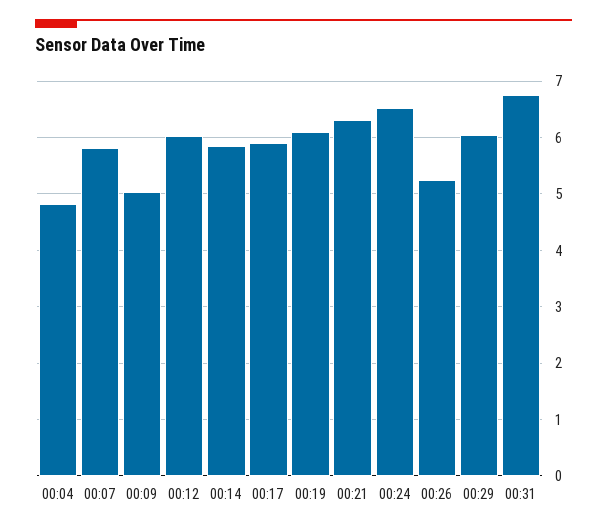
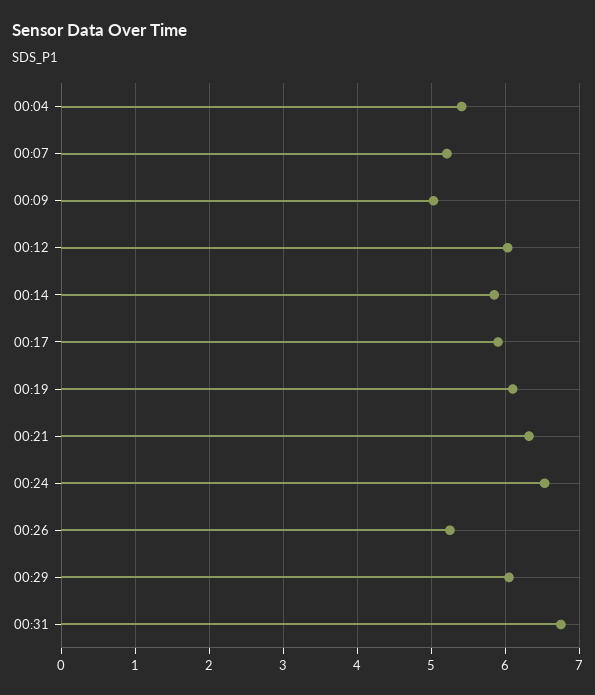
  {
-   "00:04": 4.8,
+   "00:04": 5.4,
-   "00:07": 5.8,
+   "00:07": 5.2,
    "00:09": 5,
    "00:12": 6,
    "00:14": 5.9,
    "00:17": 5.9,
    "00:19": 6.1,
    "00:21": 6.3,
    "00:24": 6.5,
    "00:26": 5.3,
    "00:29": 6.1,
    "00:31": 6.8
  }

